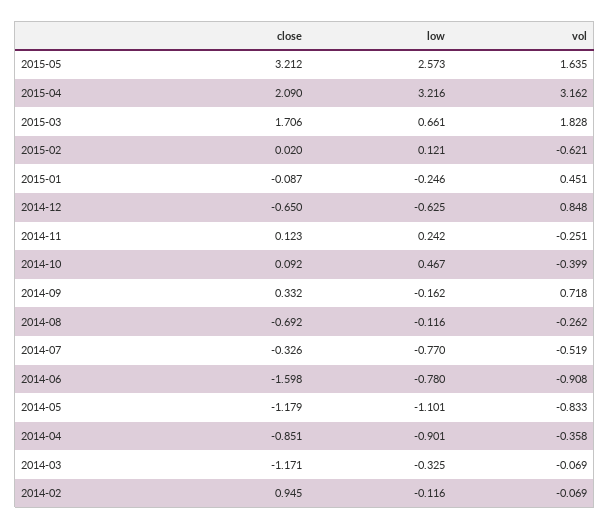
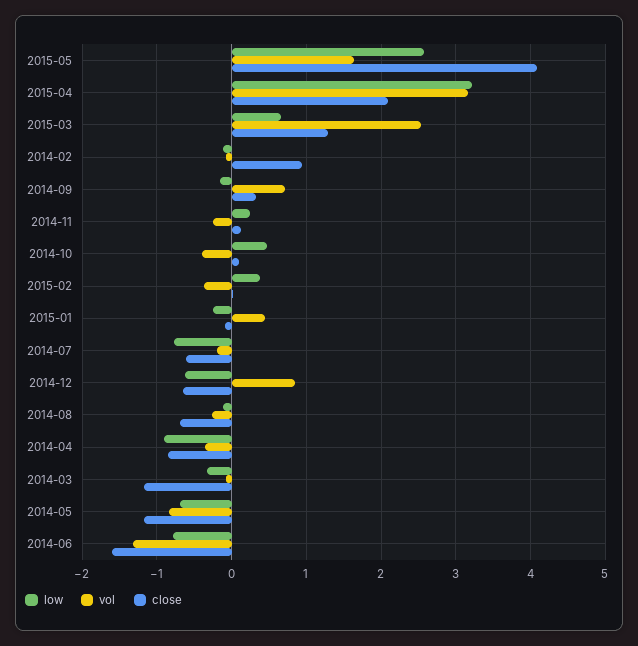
  {
    "close": {
-     "2015-05": 3.212,
+     "2015-05": 4.1,
      "2015-04": 2.09,
-     "2015-03": 1.706,
+     "2015-03": 1.3,
      "2015-02": 0.02,
      "2015-01": -0.087,
      "2014-12": -0.65,
      "2014-11": 0.123,
      "2014-10": 0.092,
      "2014-09": 0.332,
      "2014-08": -0.692,
-     "2014-07": -0.326,
+     "2014-07": -0.6,
      "2014-06": -1.598,
      "2014-05": -1.179,
      "2014-04": -0.851,
      "2014-03": -1.171,
      "2014-02": 0.945
    },
    "low": {
      "2015-05": 2.573,
      "2015-04": 3.216,
      "2015-03": 0.661,
-     "2015-02": 0.121,
+     "2015-02": 0.4,
      "2015-01": -0.246,
      "2014-12": -0.625,
      "2014-11": 0.242,
      "2014-10": 0.467,
      "2014-09": -0.162,
      "2014-08": -0.116,
      "2014-07": -0.77,
      "2014-06": -0.78,
-     "2014-05": -1.101,
+     "2014-05": -0.7,
      "2014-04": -0.901,
      "2014-03": -0.325,
      "2014-02": -0.116
    },
    "vol": {
      "2015-05": 1.635,
      "2015-04": 3.162,
-     "2015-03": 1.828,
+     "2015-03": 2.5,
-     "2015-02": -0.621,
+     "2015-02": -0.4,
      "2015-01": 0.451,
      "2014-12": 0.848,
      "2014-11": -0.251,
      "2014-10": -0.399,
      "2014-09": 0.718,
      "2014-08": -0.262,
-     "2014-07": -0.519,
+     "2014-07": -0.2,
-     "2014-06": -0.908,
+     "2014-06": -1.3,
      "2014-05": -0.833,
      "2014-04": -0.358,
      "2014-03": -0.069,
      "2014-02": -0.069
    }
  }

